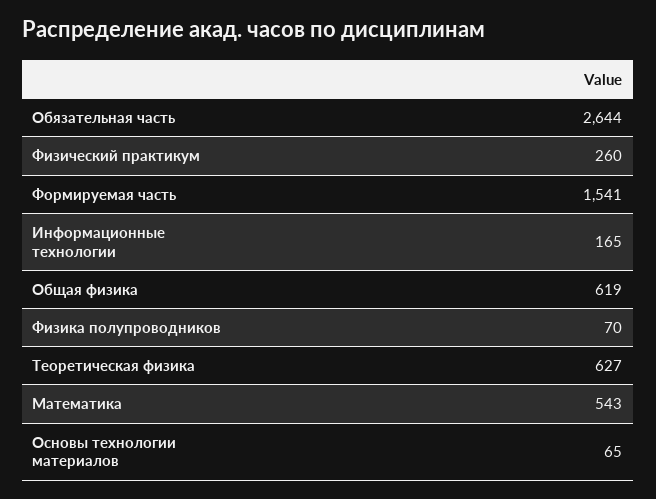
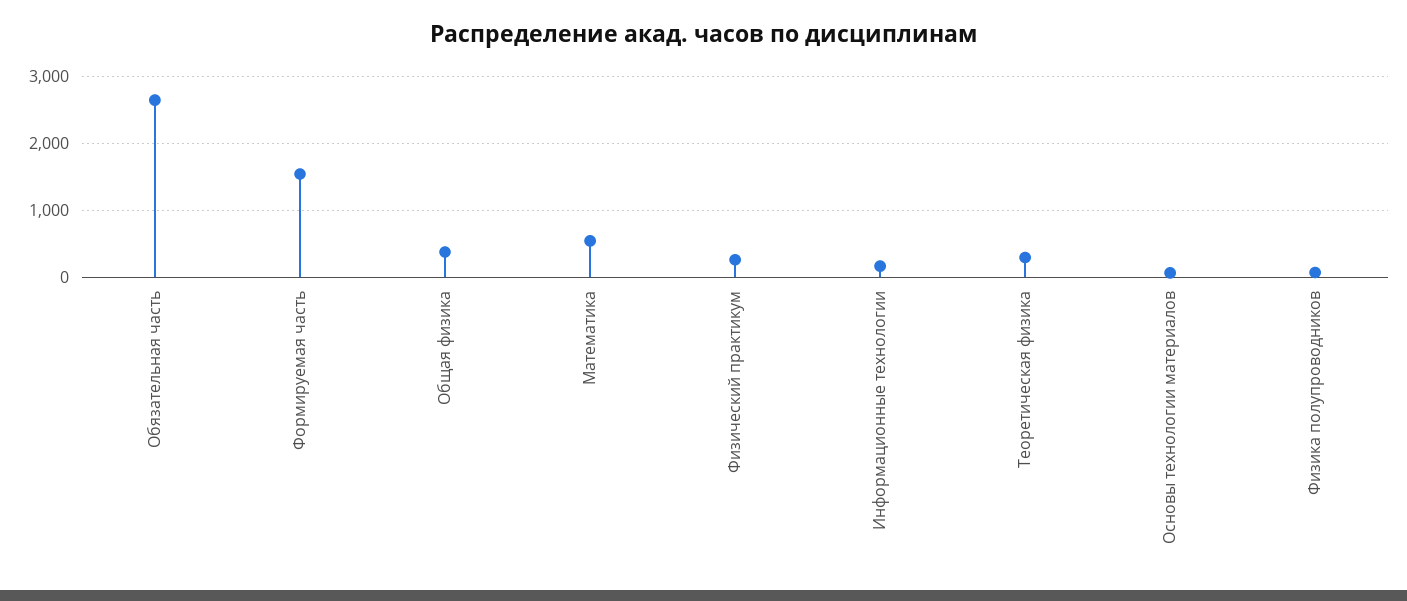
  {
    "Обязательная часть": 2644,
    "Физический практикум": 260,
    "Формируемая часть": 1541,
    "Информационные технологии": 165,
-   "Общая физика": 619,
+   "Общая физика": 400,
    "Физика полупроводников": 70,
-   "Теоретическая физика": 627,
+   "Теоретическая физика": 300,
    "Математика": 543,
    "Основы технологии материалов": 65
  }

